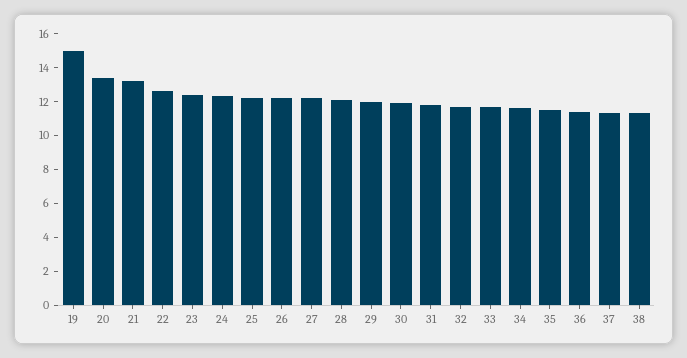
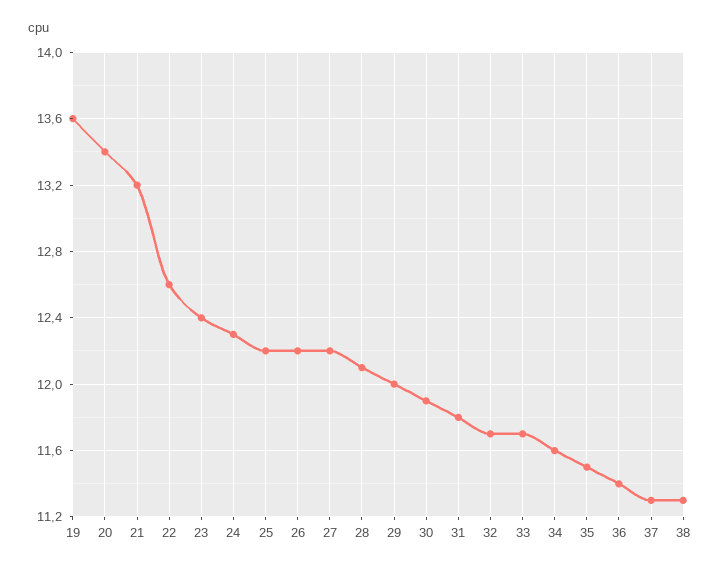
  {
-   "19": 15,
+   "19": 13.6,
    "20": 13.4,
    "21": 13.2,
    "22": 12.6,
    "23": 12.4,
    "24": 12.3,
    "25": 12.2,
    "26": 12.2,
    "27": 12.2,
    "28": 12.1,
    "29": 12,
    "30": 11.9,
    "31": 11.8,
    "32": 11.7,
    "33": 11.7,
    "34": 11.6,
    "35": 11.5,
    "36": 11.4,
    "37": 11.3,
    "38": 11.3
  }

